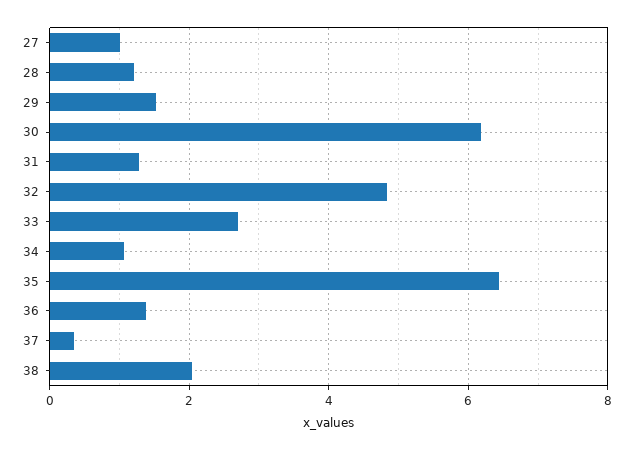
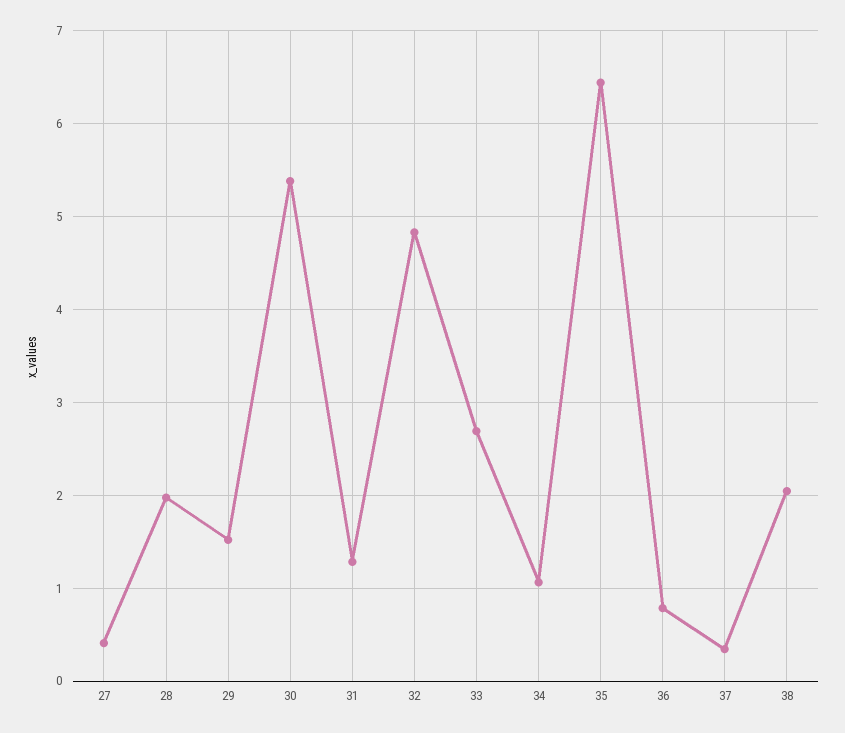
  {
-   "27": 1,
+   "27": 0.4,
-   "28": 1.2,
+   "28": 2,
    "29": 1.5,
-   "30": 6.2,
+   "30": 5.4,
    "31": 1.3,
    "32": 4.8,
    "33": 2.7,
    "34": 1.1,
    "35": 6.4,
-   "36": 1.4,
+   "36": 0.8,
    "37": 0.3,
    "38": 2
  }

